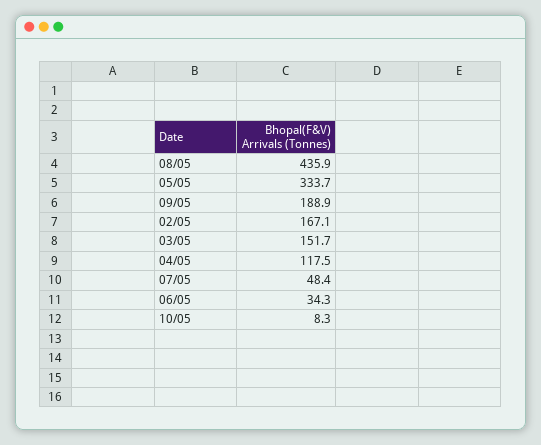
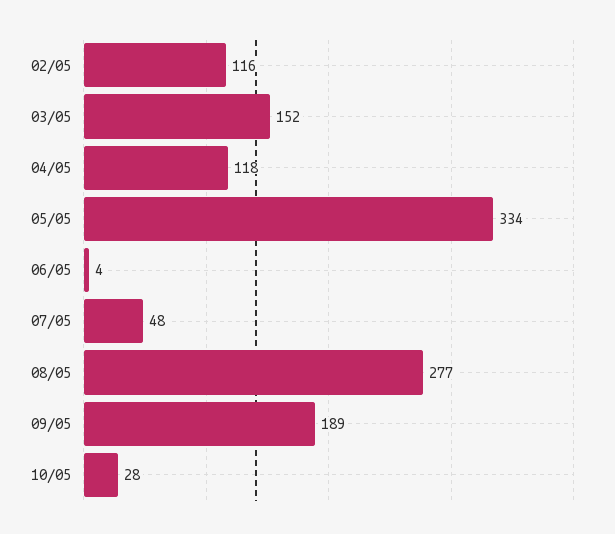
  {
-   "08/05": 435.9,
+   "08/05": 277,
    "05/05": 333.7,
    "09/05": 188.9,
-   "02/05": 167.1,
+   "02/05": 116,
    "03/05": 151.7,
    "04/05": 117.5,
    "07/05": 48.4,
-   "06/05": 34.3,
+   "06/05": 4,
-   "10/05": 8.3
+   "10/05": 28
  }

